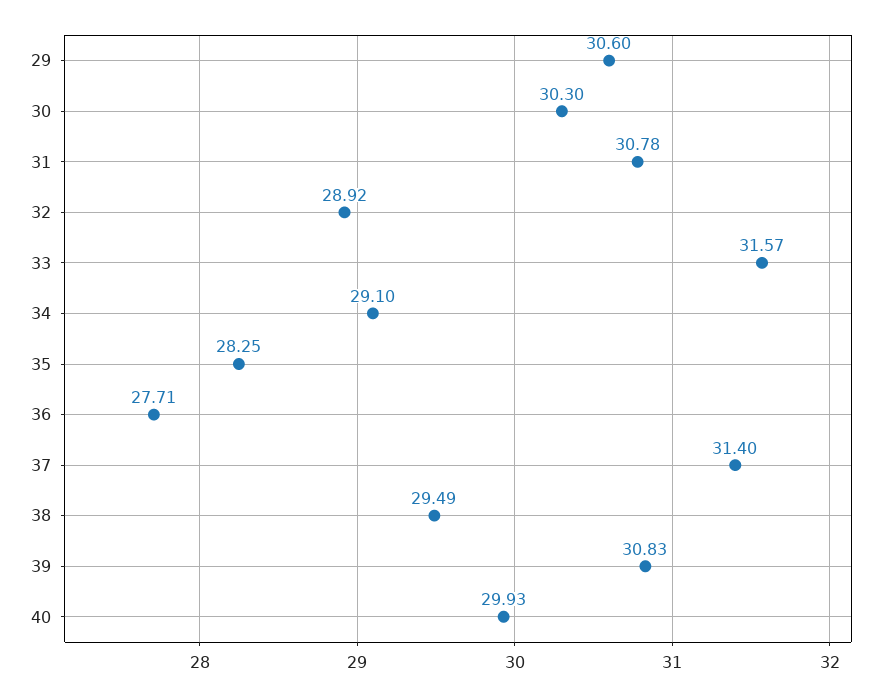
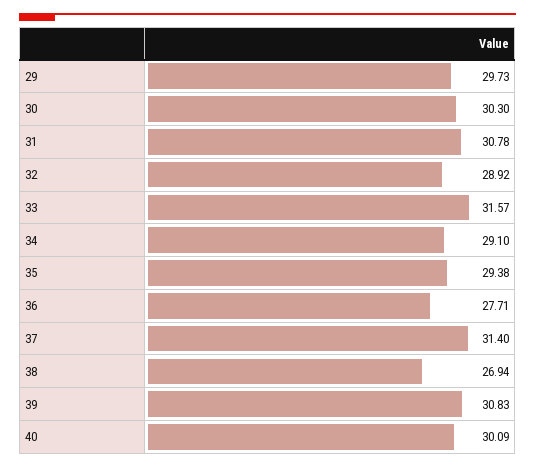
  {
-   "29": 30.6,
+   "29": 29.73,
    "30": 30.3,
    "31": 30.78,
    "32": 28.92,
    "33": 31.57,
    "34": 29.1,
-   "35": 28.25,
+   "35": 29.38,
    "36": 27.71,
    "37": 31.4,
-   "38": 29.49,
+   "38": 26.94,
    "39": 30.83,
-   "40": 29.93
+   "40": 30.09
  }

